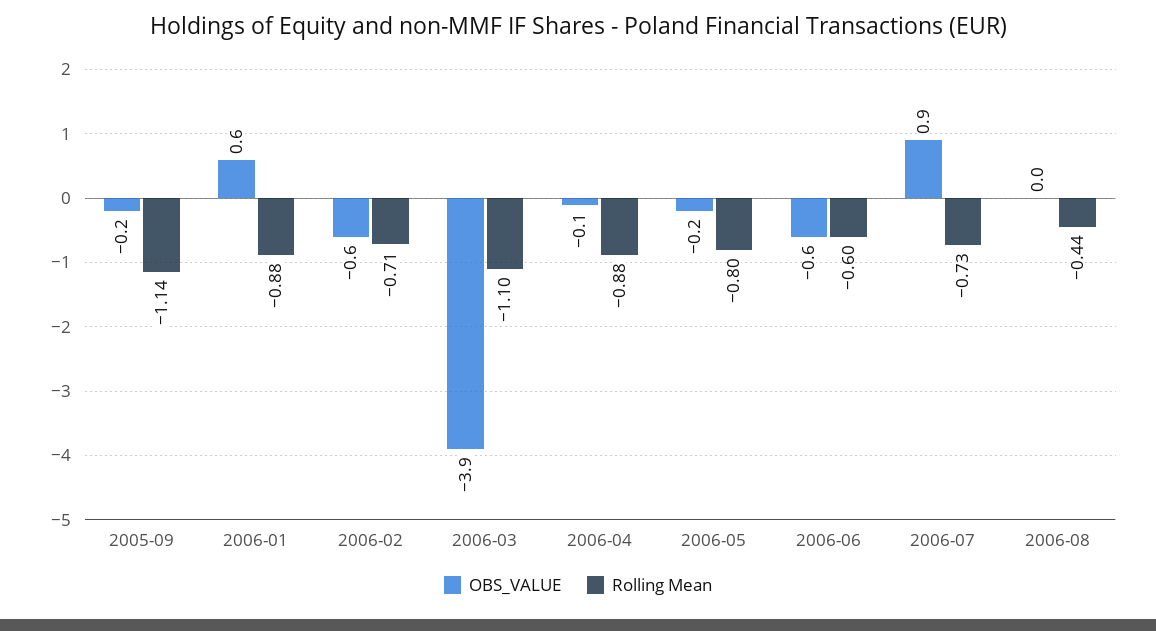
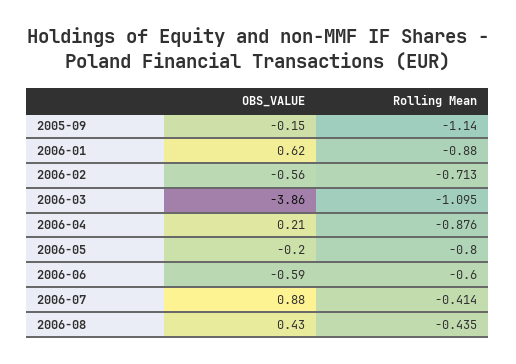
  {
    "OBS_VALUE": {
      "2005-09": -0.15,
      "2006-01": 0.62,
      "2006-02": -0.56,
      "2006-03": -3.86,
-     "2006-04": -0.1,
+     "2006-04": 0.21,
      "2006-05": -0.2,
      "2006-06": -0.59,
      "2006-07": 0.88,
-     "2006-08": 0
+     "2006-08": 0.43
    },
    "Rolling Mean": {
      "2005-09": -1.14,
      "2006-01": -0.88,
      "2006-02": -0.713,
      "2006-03": -1.095,
      "2006-04": -0.876,
      "2006-05": -0.8,
      "2006-06": -0.6,
-     "2006-07": -0.73,
+     "2006-07": -0.414,
      "2006-08": -0.435
    }
  }

